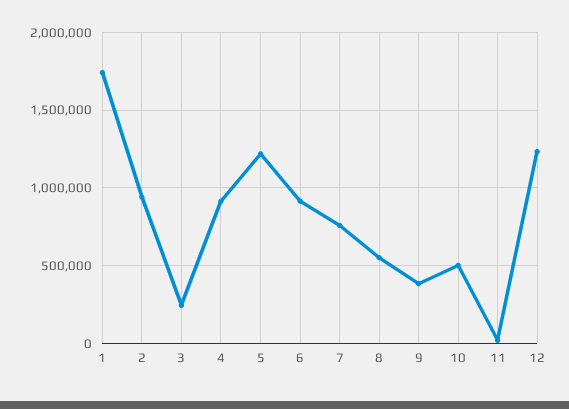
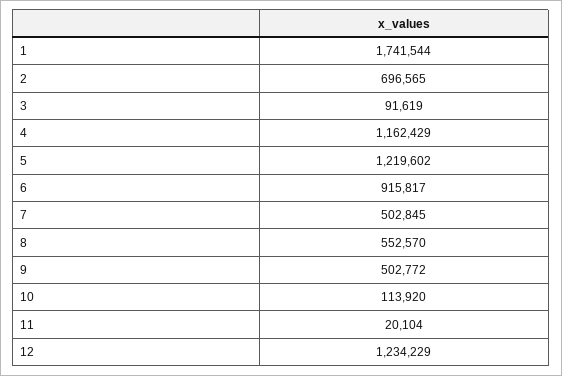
  {
    "1": 1741544,
-   "2": 950000,
+   "2": 696565,
-   "3": 250000,
+   "3": 91619,
-   "4": 900000,
+   "4": 1162429,
    "5": 1219602,
    "6": 915817,
-   "7": 750000,
+   "7": 502845,
    "8": 552570,
-   "9": 400000,
+   "9": 502772,
-   "10": 500000,
+   "10": 113920,
    "11": 20104,
    "12": 1234229
  }

